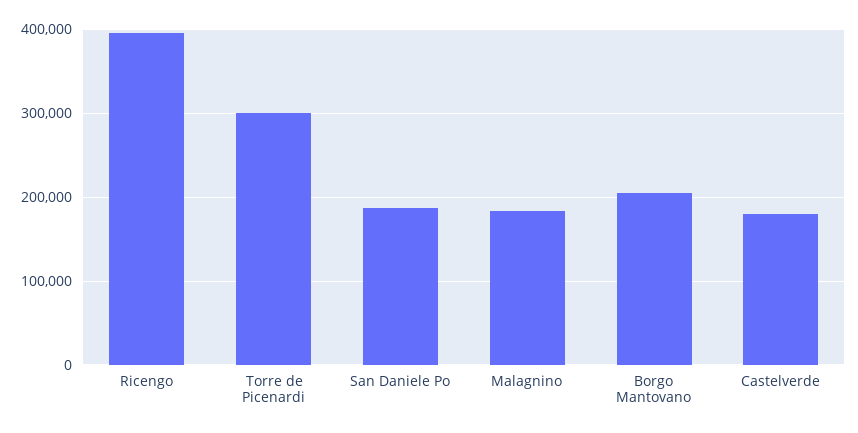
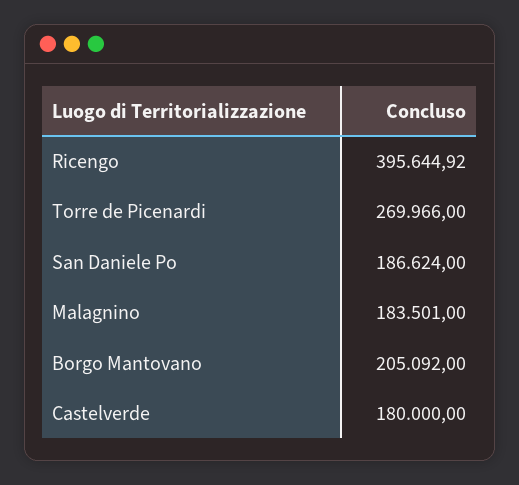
  {
    "Ricengo": 395644.92,
-   "Torre de Picenardi": 300000,
+   "Torre de Picenardi": 269966,
    "San Daniele Po": 186624,
    "Malagnino": 183501,
    "Borgo Mantovano": 205092,
    "Castelverde": 180000
  }

